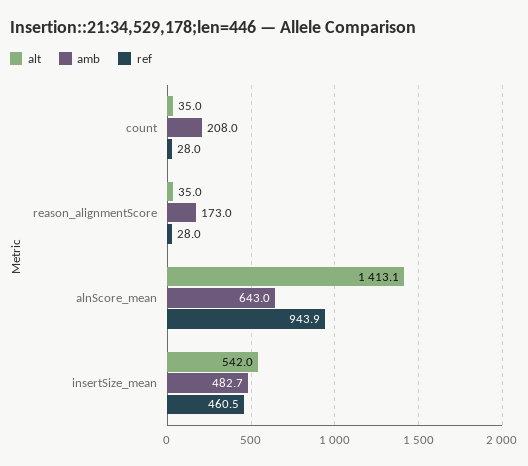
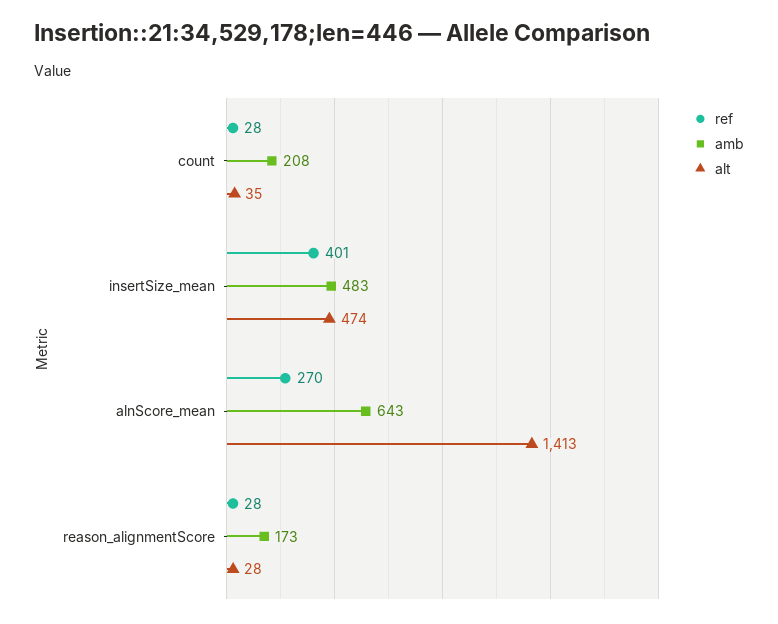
  {
    "alt": {
      "count": 35,
-     "reason_alignmentScore": 35,
+     "reason_alignmentScore": 28,
      "alnScore_mean": 1413.1,
-     "insertSize_mean": 542
+     "insertSize_mean": 474
    },
    "amb": {
      "count": 208,
      "reason_alignmentScore": 173,
      "alnScore_mean": 643,
      "insertSize_mean": 482.7
    },
    "ref": {
      "count": 28,
      "reason_alignmentScore": 28,
-     "alnScore_mean": 943.9,
+     "alnScore_mean": 270,
-     "insertSize_mean": 460.5
+     "insertSize_mean": 401
    }
  }

